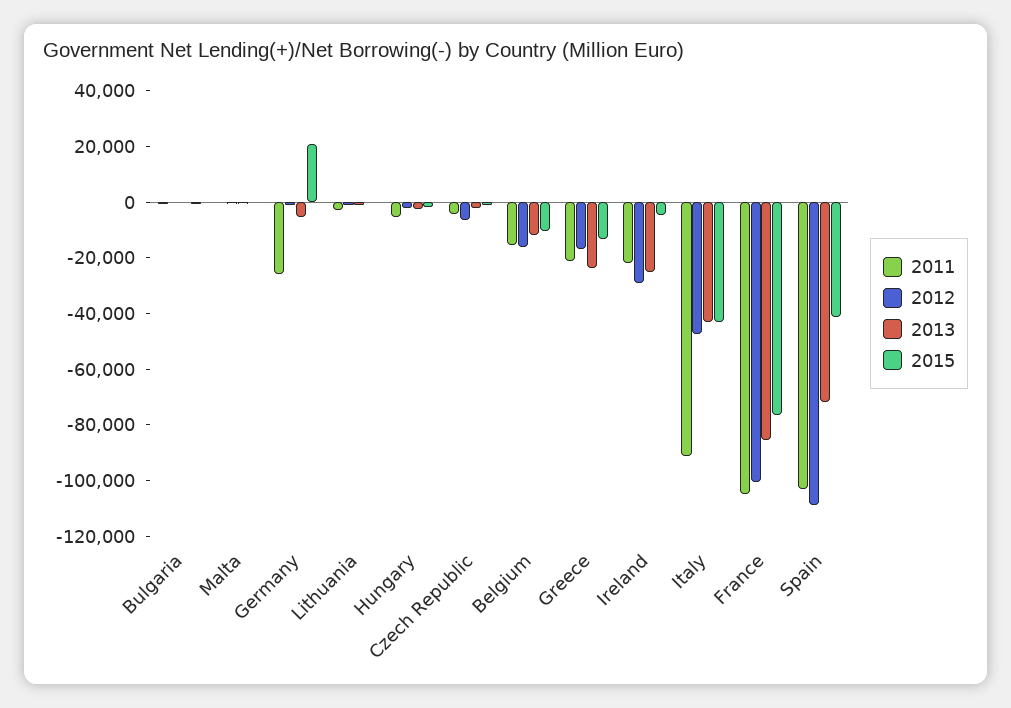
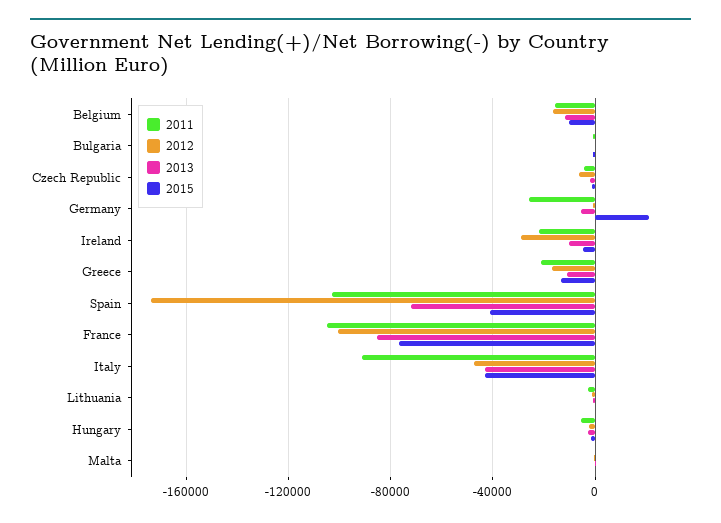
  {
    "2011": {
      "Bulgaria": 0,
      "Malta": 0,
      "Germany": -25000,
      "Lithuania": -5000,
      "Hungary": -5000,
      "Czech Republic": -5000,
      "Belgium": -15000,
      "Greece": -20000,
      "Ireland": -20000,
      "Italy": -90000,
      "France": -105000,
      "Spain": -105000
    },
    "2012": {
      "Bulgaria": 0,
      "Malta": 0,
      "Germany": 0,
      "Lithuania": 0,
      "Hungary": 0,
      "Czech Republic": -5000,
      "Belgium": -15000,
      "Greece": -15000,
      "Ireland": -30000,
      "Italy": -45000,
      "France": -100000,
-     "Spain": -110000
+     "Spain": -175000
    },
    "2013": {
      "Bulgaria": 0,
      "Malta": 0,
      "Germany": -5000,
      "Lithuania": 0,
      "Hungary": -5000,
      "Czech Republic": 0,
      "Belgium": -10000,
-     "Greece": -25000,
+     "Greece": -10000,
-     "Ireland": -25000,
+     "Ireland": -10000,
      "Italy": -45000,
      "France": -85000,
      "Spain": -70000
    },
    "2015": {
      "Bulgaria": 0,
      "Malta": 0,
      "Germany": 20000,
      "Lithuania": 0,
      "Hungary": 0,
      "Czech Republic": 0,
      "Belgium": -10000,
      "Greece": -15000,
      "Ireland": -5000,
      "Italy": -45000,
      "France": -75000,
      "Spain": -40000
    }
  }

